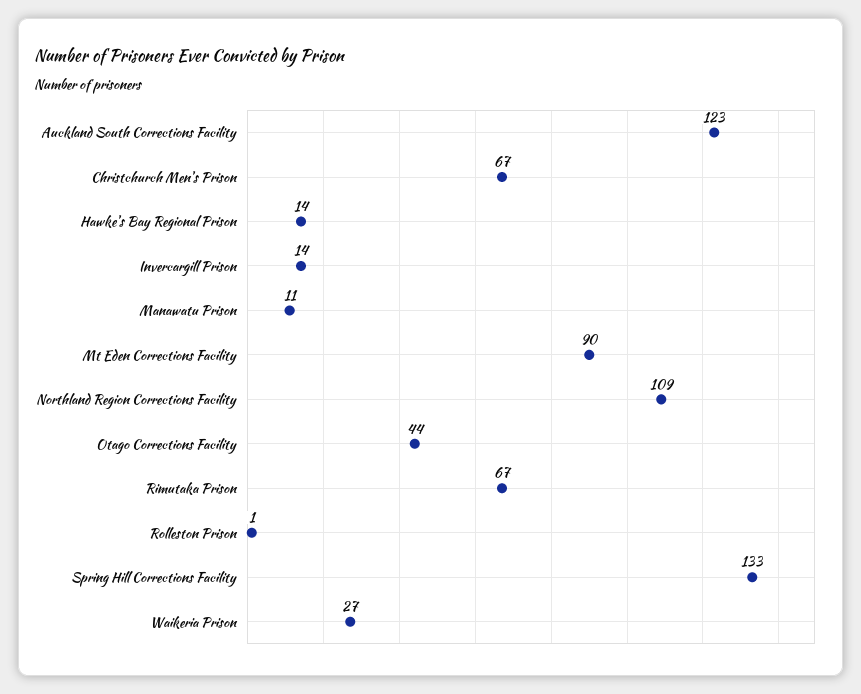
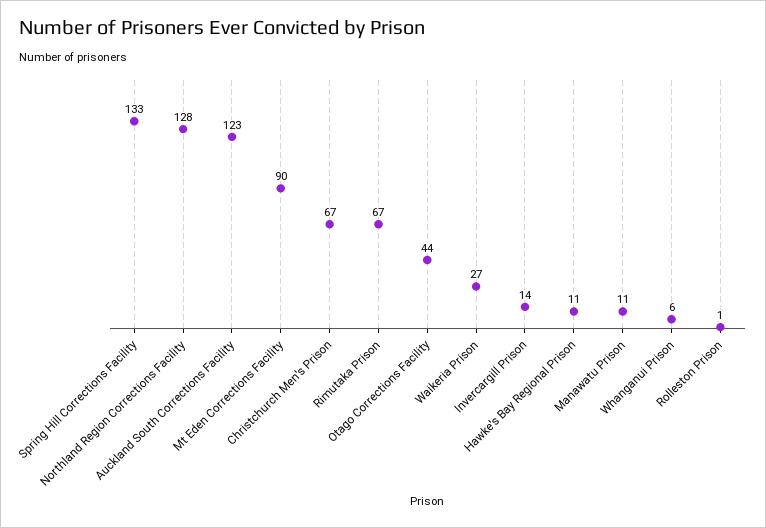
  {
    "Auckland South Corrections Facility": 123,
    "Christchurch Men's Prison": 67,
-   "Hawke's Bay Regional Prison": 14,
+   "Hawke's Bay Regional Prison": 11,
    "Invercargill Prison": 14,
    "Manawatu Prison": 11,
    "Mt Eden Corrections Facility": 90,
-   "Northland Region Corrections Facility": 109,
+   "Northland Region Corrections Facility": 128,
    "Otago Corrections Facility": 44,
    "Rimutaka Prison": 67,
    "Rolleston Prison": 1,
    "Spring Hill Corrections Facility": 133,
-   "Waikeria Prison": 27
+   "Waikeria Prison": 27,
+   "Whanganui Prison": 6
  }

